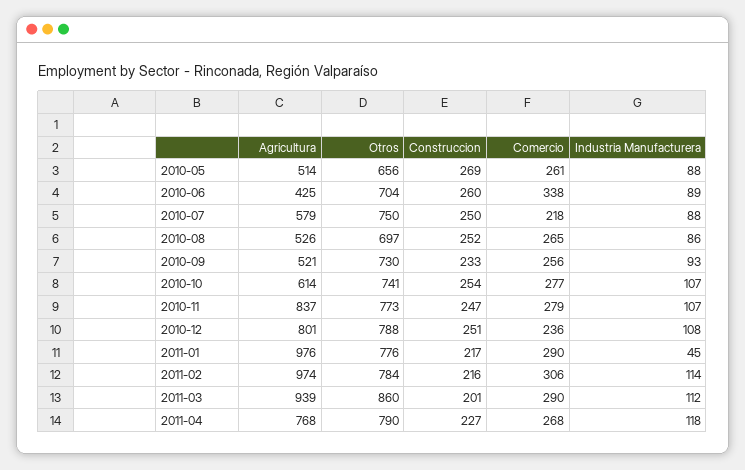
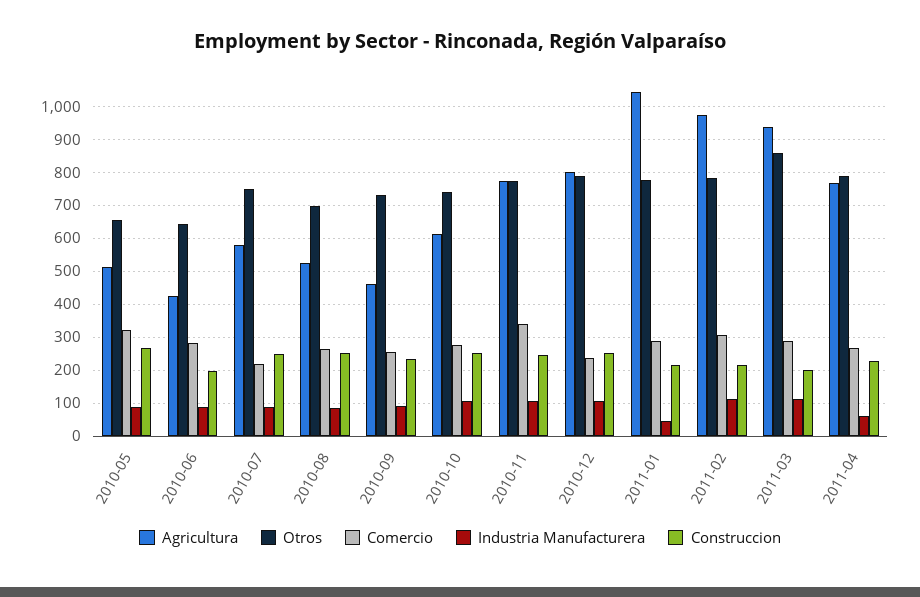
  {
    "Agricultura": {
      "2010-05": 514,
      "2010-06": 425,
      "2010-07": 579,
      "2010-08": 526,
-     "2010-09": 521,
+     "2010-09": 460,
      "2010-10": 614,
-     "2010-11": 837,
+     "2010-11": 780,
      "2010-12": 801,
-     "2011-01": 976,
+     "2011-01": 1040,
      "2011-02": 974,
      "2011-03": 939,
      "2011-04": 768
    },
    "Otros": {
      "2010-05": 656,
-     "2010-06": 704,
+     "2010-06": 640,
      "2010-07": 750,
      "2010-08": 697,
      "2010-09": 730,
      "2010-10": 741,
      "2010-11": 773,
      "2010-12": 788,
      "2011-01": 776,
      "2011-02": 784,
      "2011-03": 860,
      "2011-04": 790
    },
    "Construccion": {
      "2010-05": 269,
-     "2010-06": 260,
+     "2010-06": 200,
      "2010-07": 250,
      "2010-08": 252,
      "2010-09": 233,
      "2010-10": 254,
      "2010-11": 247,
      "2010-12": 251,
      "2011-01": 217,
      "2011-02": 216,
      "2011-03": 201,
      "2011-04": 227
    },
    "Comercio": {
-     "2010-05": 261,
+     "2010-05": 320,
-     "2010-06": 338,
+     "2010-06": 280,
      "2010-07": 218,
      "2010-08": 265,
      "2010-09": 256,
      "2010-10": 277,
-     "2010-11": 279,
+     "2010-11": 340,
      "2010-12": 236,
      "2011-01": 290,
      "2011-02": 306,
      "2011-03": 290,
      "2011-04": 268
    },
    "Industria Manufacturera": {
      "2010-05": 88,
      "2010-06": 89,
      "2010-07": 88,
      "2010-08": 86,
      "2010-09": 93,
      "2010-10": 107,
      "2010-11": 107,
      "2010-12": 108,
      "2011-01": 45,
      "2011-02": 114,
      "2011-03": 112,
-     "2011-04": 118
+     "2011-04": 60
    }
  }

